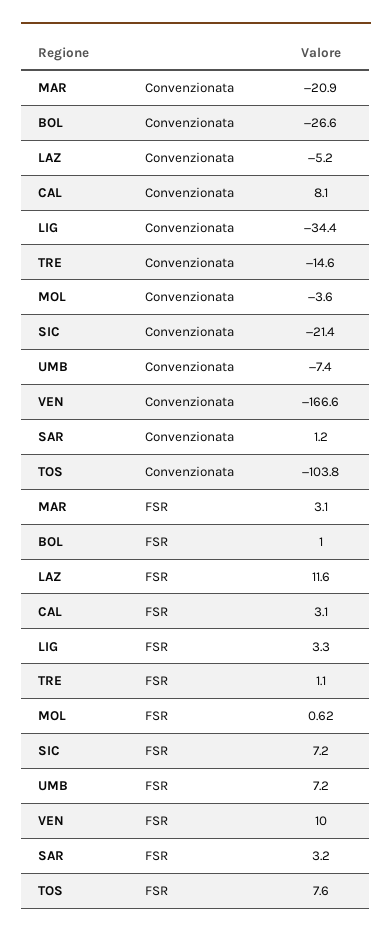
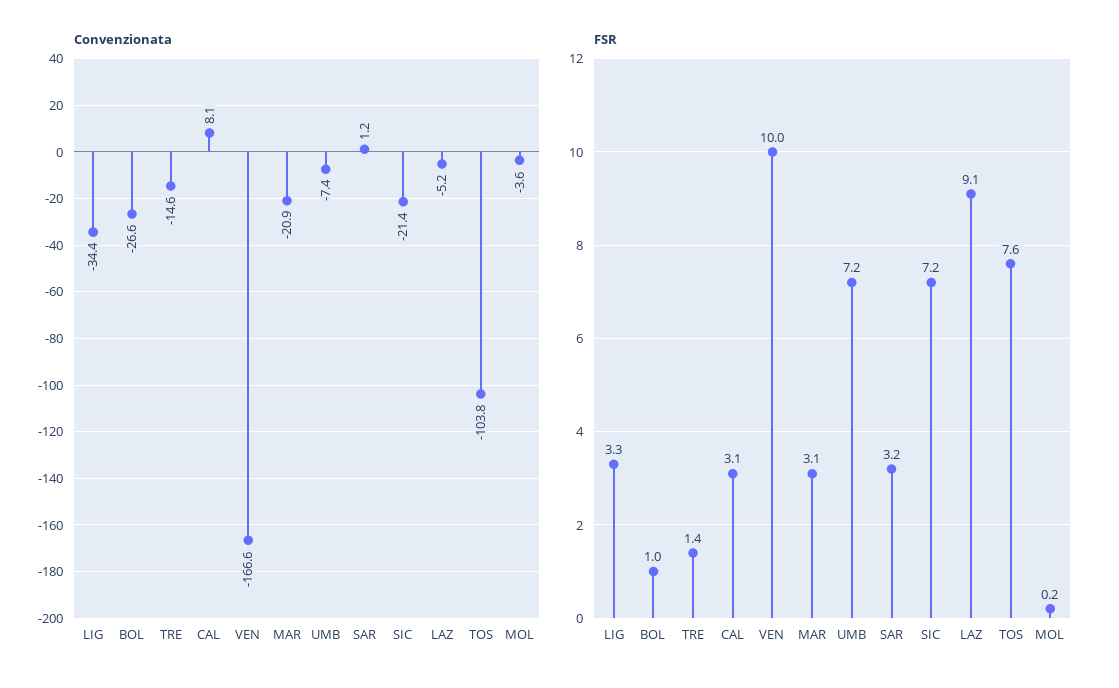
  {
    "Convenzionata": {
      "MAR": -20.9,
      "BOL": -26.6,
      "LAZ": -5.2,
      "CAL": 8.1,
      "LIG": -34.4,
      "TRE": -14.6,
      "MOL": -3.6,
      "SIC": -21.4,
      "UMB": -7.4,
      "VEN": -166.6,
      "SAR": 1.2,
      "TOS": -103.8
    },
    "FSR": {
      "MAR": 3.1,
      "BOL": 1,
-     "LAZ": 11.6,
+     "LAZ": 9.1,
      "CAL": 3.1,
      "LIG": 3.3,
-     "TRE": 1.1,
+     "TRE": 1.4,
-     "MOL": 0.62,
+     "MOL": 0.2,
      "SIC": 7.2,
      "UMB": 7.2,
      "VEN": 10,
      "SAR": 3.2,
      "TOS": 7.6
    }
  }

